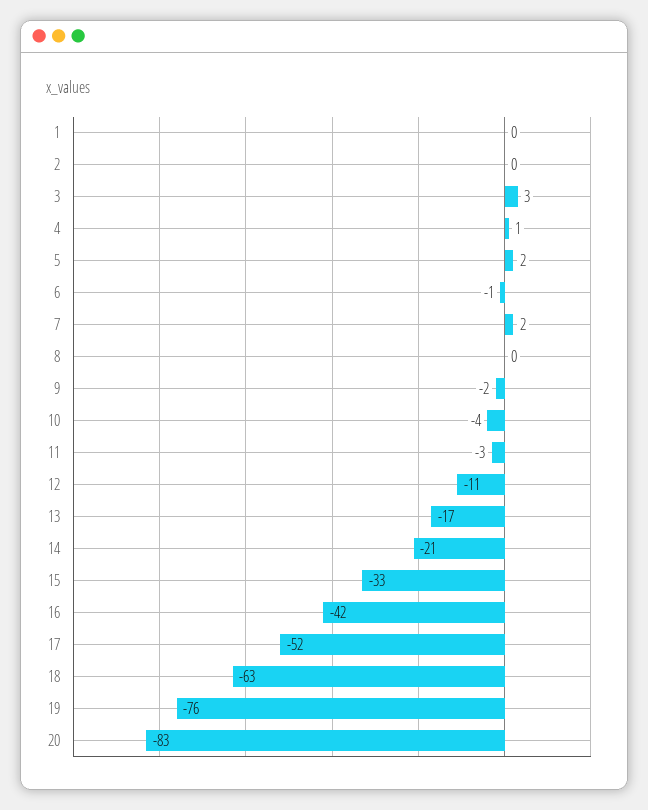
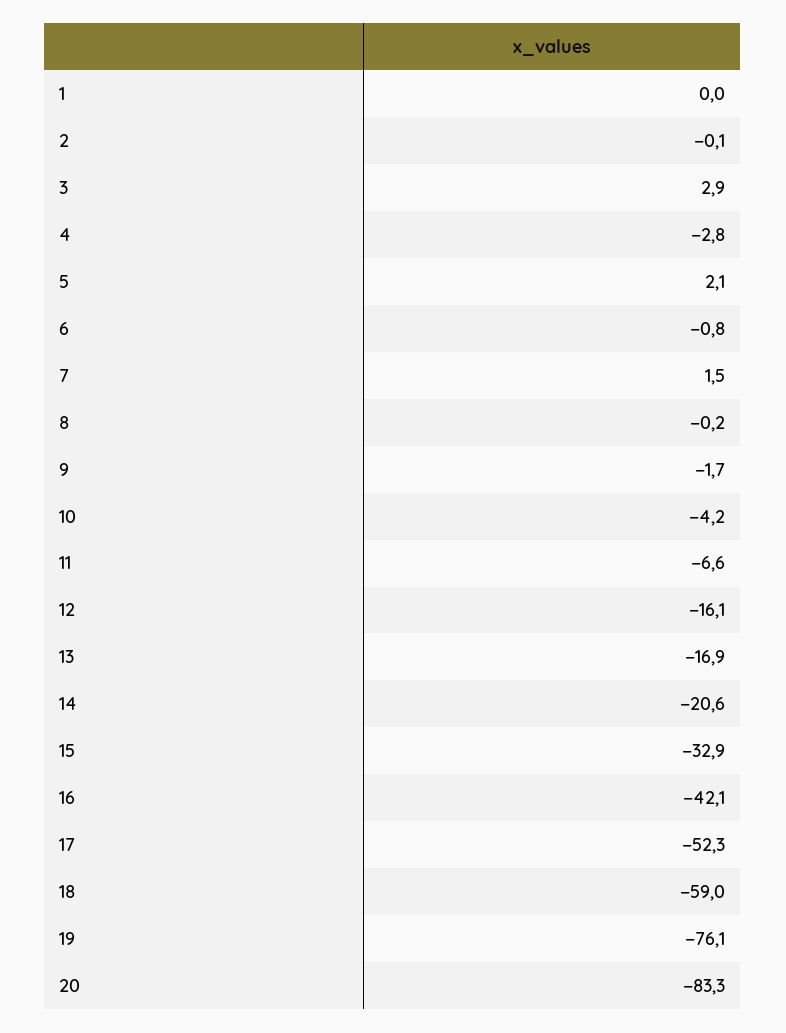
  {
    "1": 0,
    "2": -0.1,
    "3": 2.9,
-   "4": 1,
+   "4": -2.8,
    "5": 2.1,
    "6": -0.8,
    "7": 1.5,
    "8": -0.2,
    "9": -1.7,
    "10": -4.2,
-   "11": -3,
+   "11": -6.6,
-   "12": -11,
+   "12": -16.1,
    "13": -16.9,
    "14": -20.6,
    "15": -32.9,
    "16": -42.1,
    "17": -52.3,
-   "18": -63,
+   "18": -59,
    "19": -76.1,
    "20": -83.3
  }

